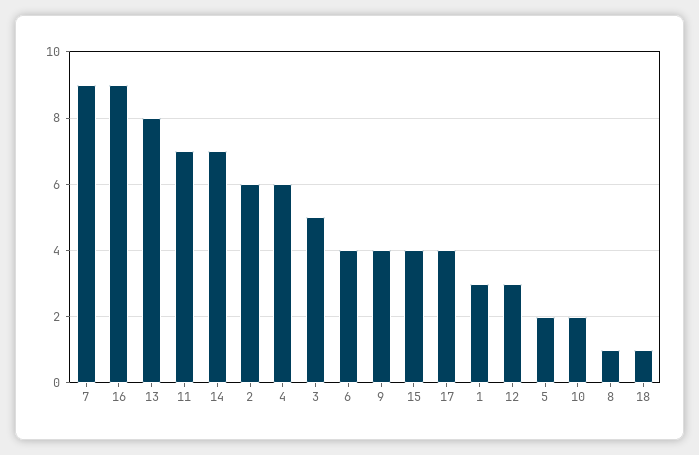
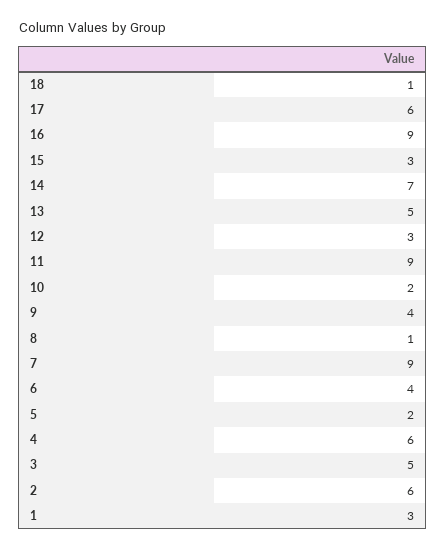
  {
    "7": 9,
    "16": 9,
-   "13": 8,
+   "13": 5,
-   "11": 7,
+   "11": 9,
    "14": 7,
    "2": 6,
    "4": 6,
    "3": 5,
    "6": 4,
    "9": 4,
-   "15": 4,
+   "15": 3,
-   "17": 4,
+   "17": 6,
    "1": 3,
    "12": 3,
    "5": 2,
    "10": 2,
    "8": 1,
    "18": 1
  }

